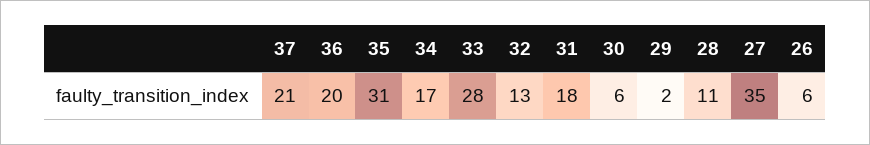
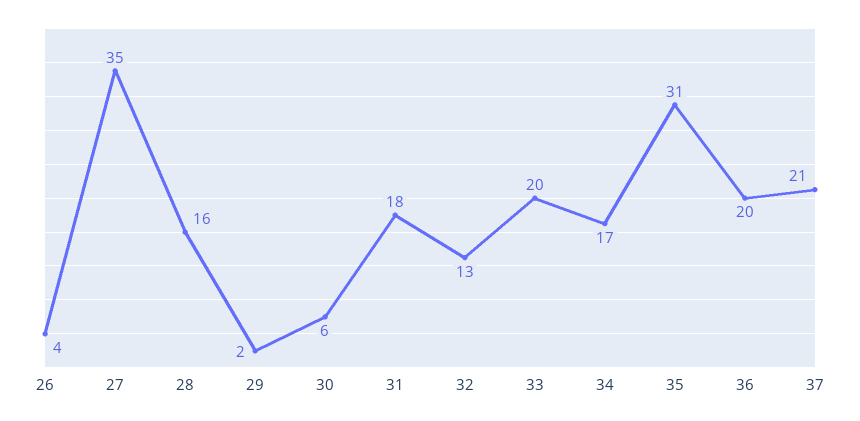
  {
    "37": 21,
    "36": 20,
    "35": 31,
    "34": 17,
-   "33": 28,
+   "33": 20,
    "32": 13,
    "31": 18,
    "30": 6,
    "29": 2,
-   "28": 11,
+   "28": 16,
    "27": 35,
-   "26": 6
+   "26": 4
  }

